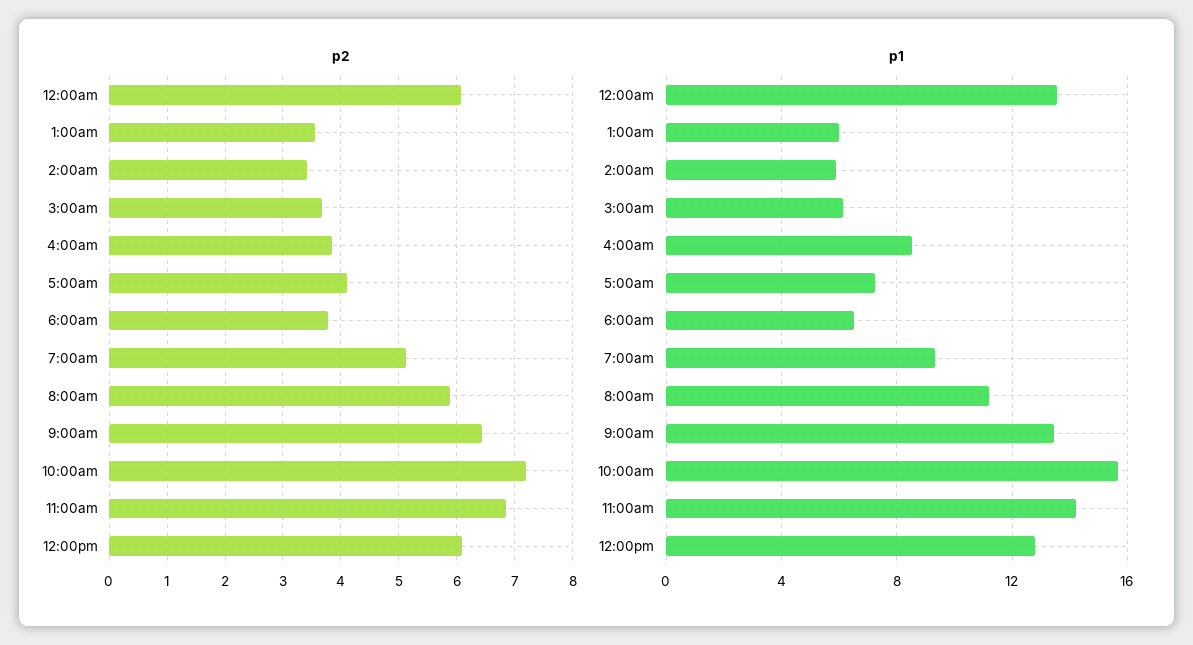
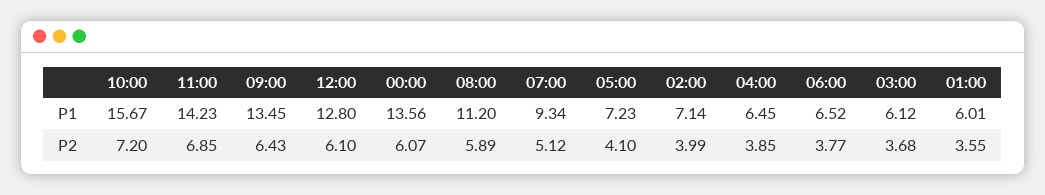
  {
    "p2": {
      "12:00am": 6.07,
      "1:00am": 3.55,
-     "2:00am": 3.4,
+     "2:00am": 3.99,
      "3:00am": 3.68,
      "4:00am": 3.85,
      "5:00am": 4.1,
      "6:00am": 3.77,
      "7:00am": 5.12,
      "8:00am": 5.89,
      "9:00am": 6.43,
      "10:00am": 7.2,
      "11:00am": 6.85,
      "12:00pm": 6.1
    },
    "p1": {
      "12:00am": 13.56,
      "1:00am": 6.01,
-     "2:00am": 6,
+     "2:00am": 7.14,
      "3:00am": 6.12,
-     "4:00am": 8.5,
+     "4:00am": 6.45,
      "5:00am": 7.23,
      "6:00am": 6.52,
      "7:00am": 9.34,
      "8:00am": 11.2,
      "9:00am": 13.45,
      "10:00am": 15.67,
      "11:00am": 14.23,
      "12:00pm": 12.8
    }
  }

